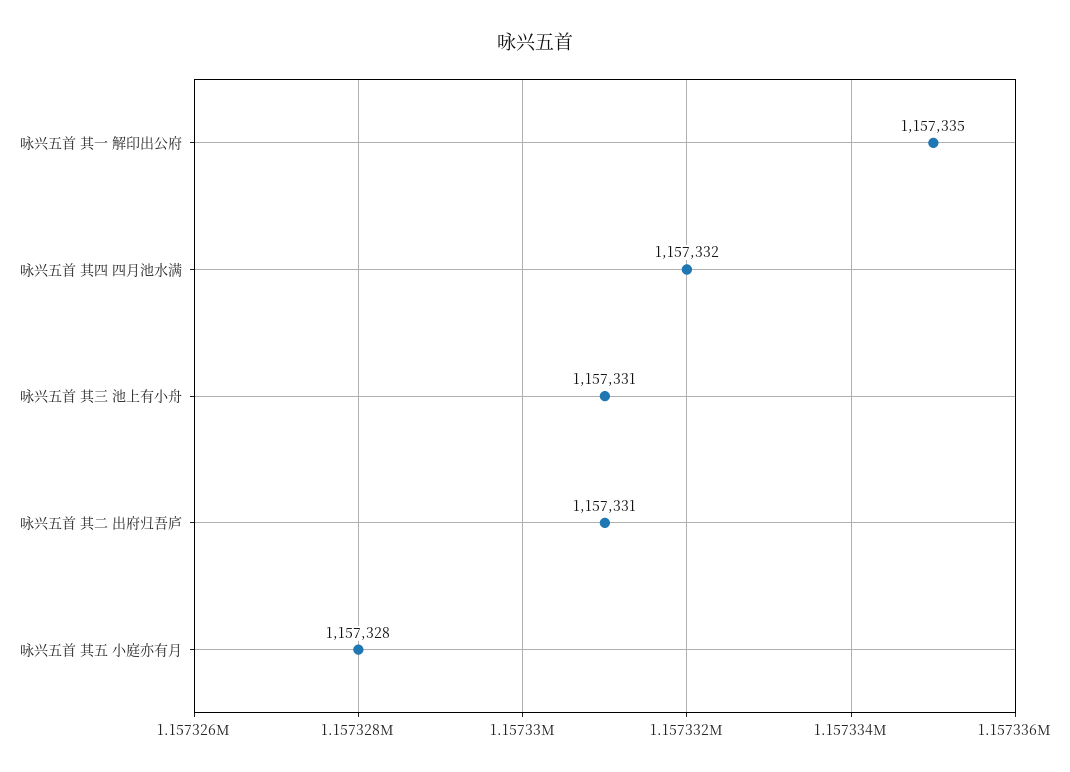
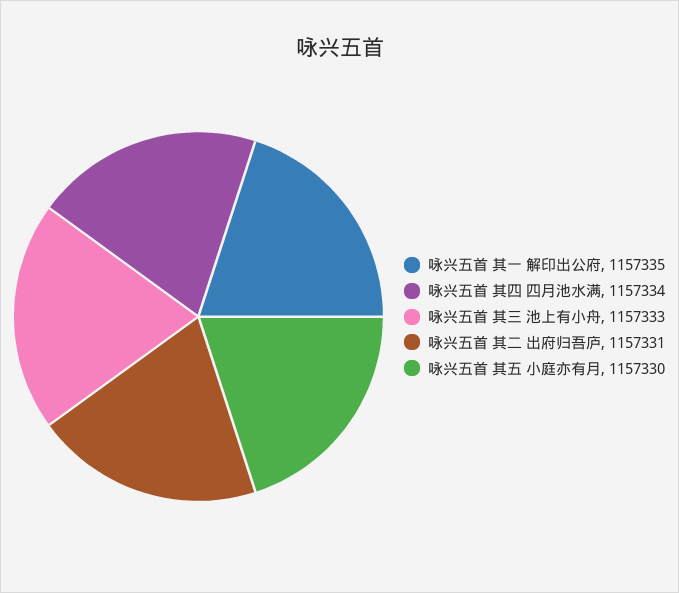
  {
    "咏兴五首 其一 解印出公府": 1157335,
-   "咏兴五首 其四 四月池水满": 1157332,
+   "咏兴五首 其四 四月池水满": 1157334,
-   "咏兴五首 其三 池上有小舟": 1157331,
+   "咏兴五首 其三 池上有小舟": 1157333,
    "咏兴五首 其二 出府归吾庐": 1157331,
-   "咏兴五首 其五 小庭亦有月": 1157328
+   "咏兴五首 其五 小庭亦有月": 1157330
  }

